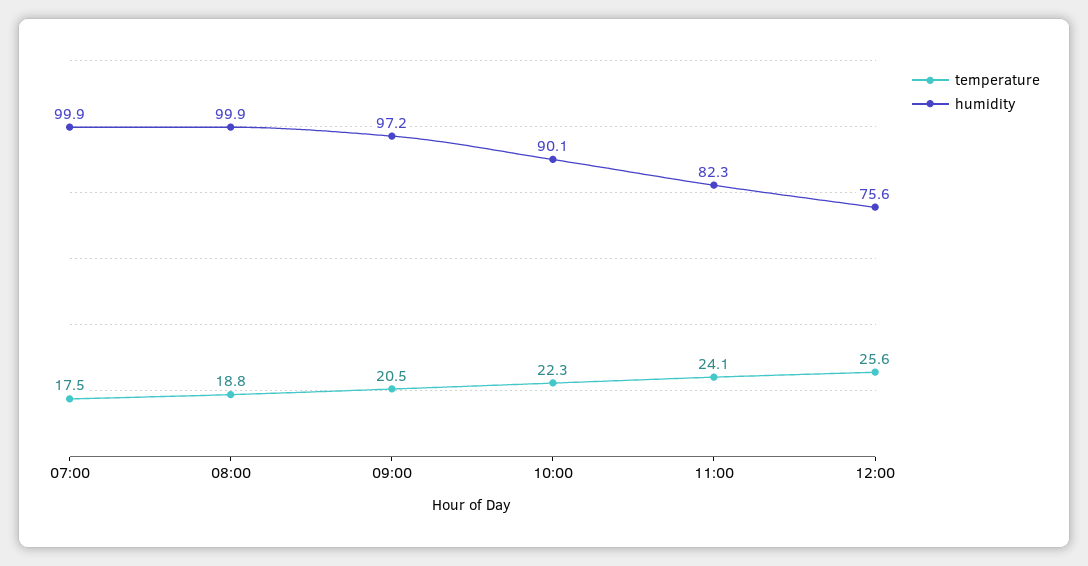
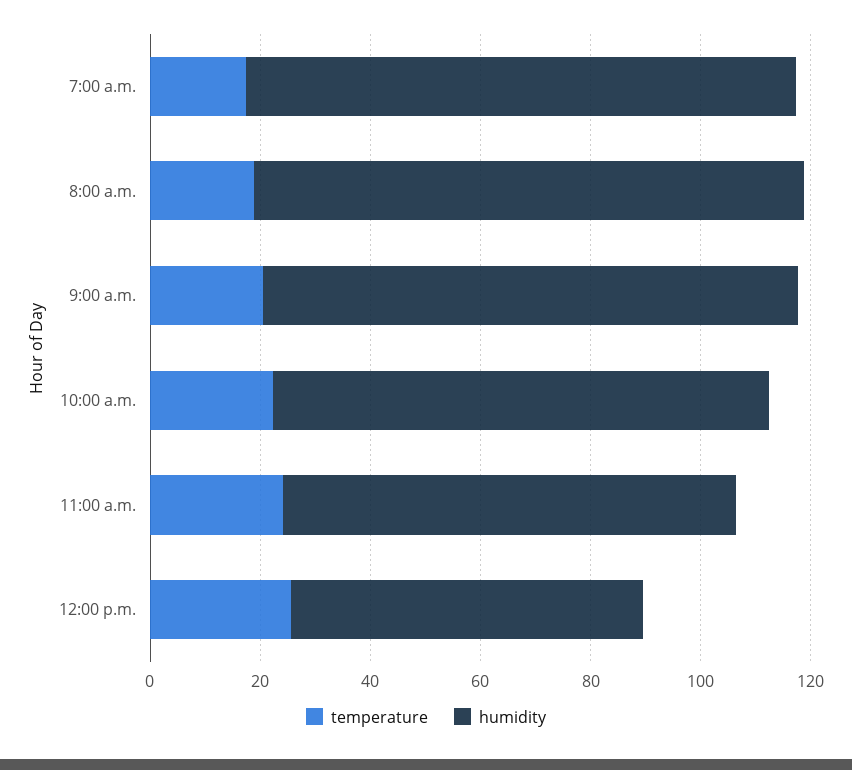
  {
    "temperature": {
      "07:00": 17.5,
      "08:00": 18.8,
      "09:00": 20.5,
      "10:00": 22.3,
      "11:00": 24.1,
      "12:00": 25.6
    },
    "humidity": {
      "07:00": 99.9,
      "08:00": 99.9,
      "09:00": 97.2,
      "10:00": 90.1,
      "11:00": 82.3,
-     "12:00": 75.6
+     "12:00": 65
    }
  }

